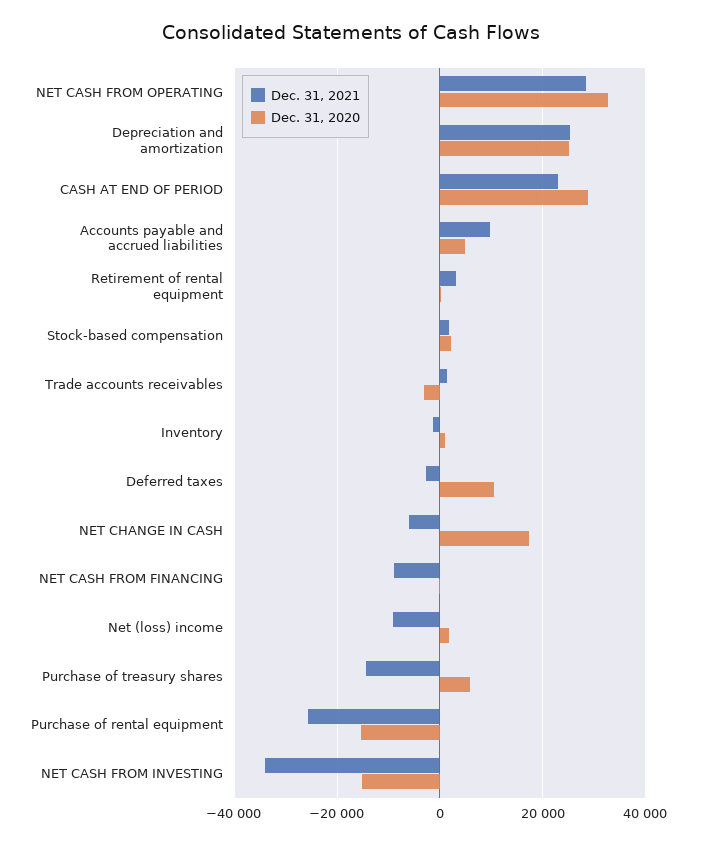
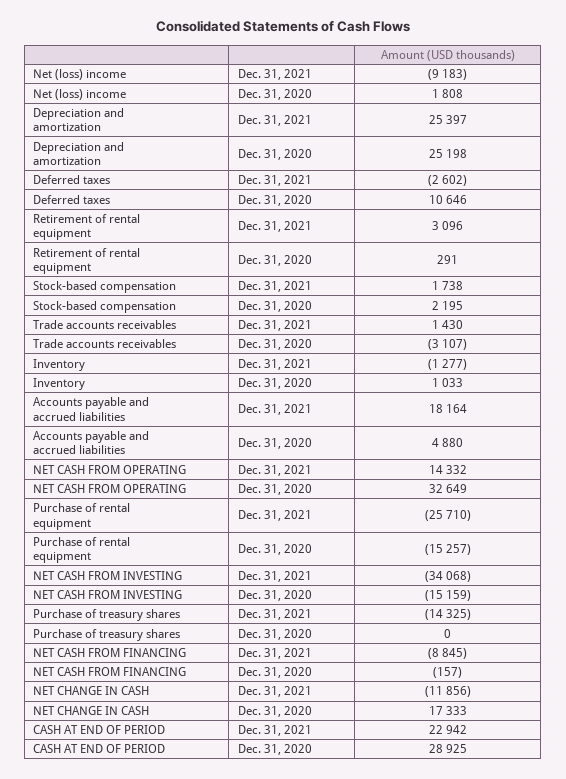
  {
    "Dec. 31, 2021": {
-     "NET CASH FROM OPERATING": 28000,
+     "NET CASH FROM OPERATING": 14332,
      "Depreciation and amortization": 25397,
      "CASH AT END OF PERIOD": 22942,
-     "Accounts payable and accrued liabilities": 10000,
+     "Accounts payable and accrued liabilities": 18164,
      "Retirement of rental equipment": 3096,
      "Stock-based compensation": 1738,
      "Trade accounts receivables": 1430,
      "Inventory": -1277,
      "Deferred taxes": -2602,
-     "NET CHANGE IN CASH": -6000,
+     "NET CHANGE IN CASH": -11856,
      "NET CASH FROM FINANCING": -8845,
      "Net (loss) income": -9183,
      "Purchase of treasury shares": -14325,
      "Purchase of rental equipment": -25710,
      "NET CASH FROM INVESTING": -34068
    },
    "Dec. 31, 2020": {
      "NET CASH FROM OPERATING": 32649,
      "Depreciation and amortization": 25198,
      "CASH AT END OF PERIOD": 28925,
      "Accounts payable and accrued liabilities": 4880,
      "Retirement of rental equipment": 291,
      "Stock-based compensation": 2195,
      "Trade accounts receivables": -3107,
      "Inventory": 1033,
      "Deferred taxes": 10646,
      "NET CHANGE IN CASH": 17333,
      "NET CASH FROM FINANCING": -157,
      "Net (loss) income": 1808,
-     "Purchase of treasury shares": 6000,
+     "Purchase of treasury shares": 0,
      "Purchase of rental equipment": -15257,
      "NET CASH FROM INVESTING": -15159
    }
  }

